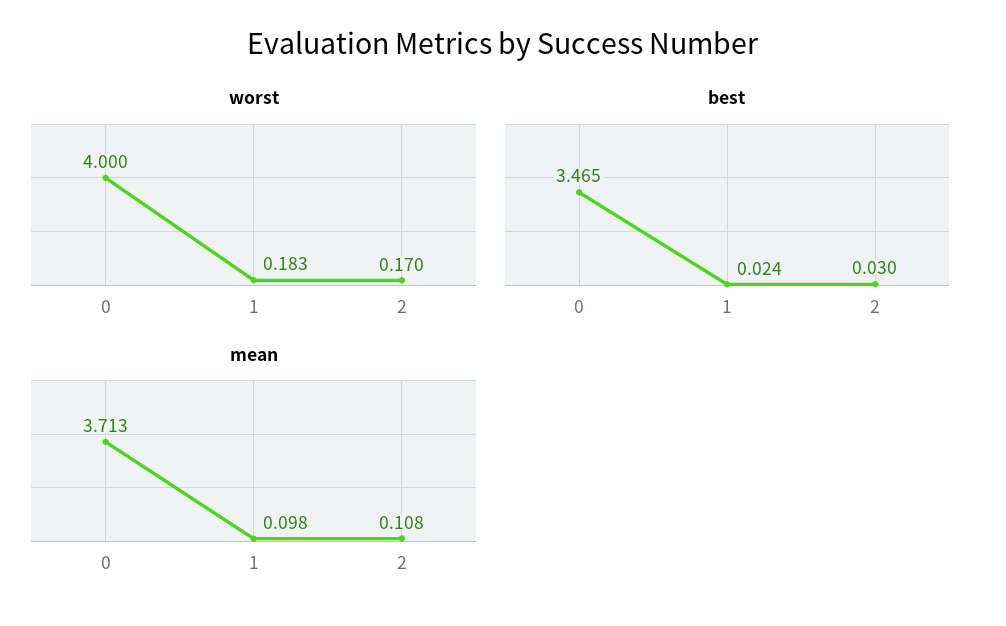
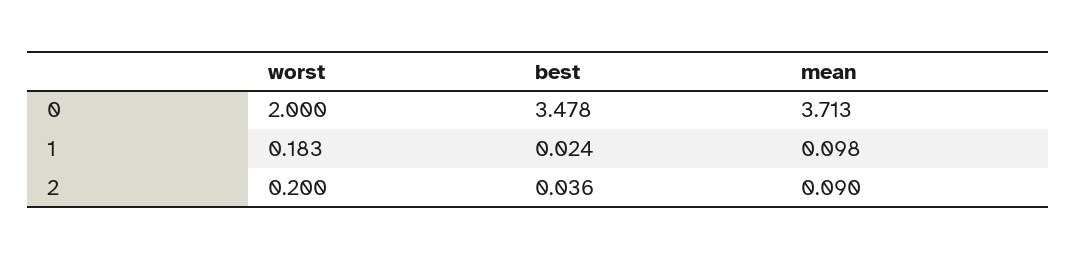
  {
    "worst": {
-     "0": 4,
+     "0": 2,
      "1": 0.183,
-     "2": 0.17
+     "2": 0.2
    },
    "best": {
-     "0": 3.465,
+     "0": 3.478,
      "1": 0.024,
-     "2": 0.03
+     "2": 0.036
    },
    "mean": {
      "0": 3.713,
      "1": 0.098,
-     "2": 0.108
+     "2": 0.09
    }
  }

